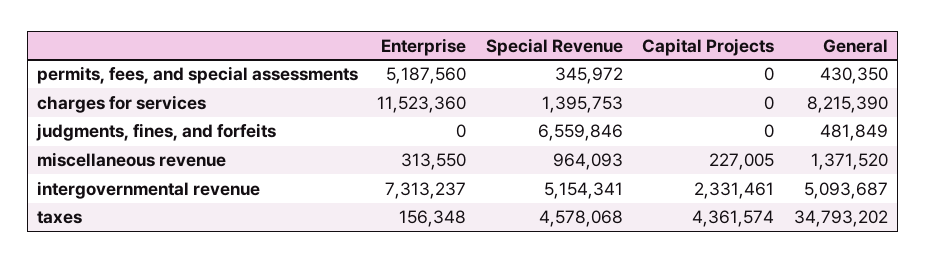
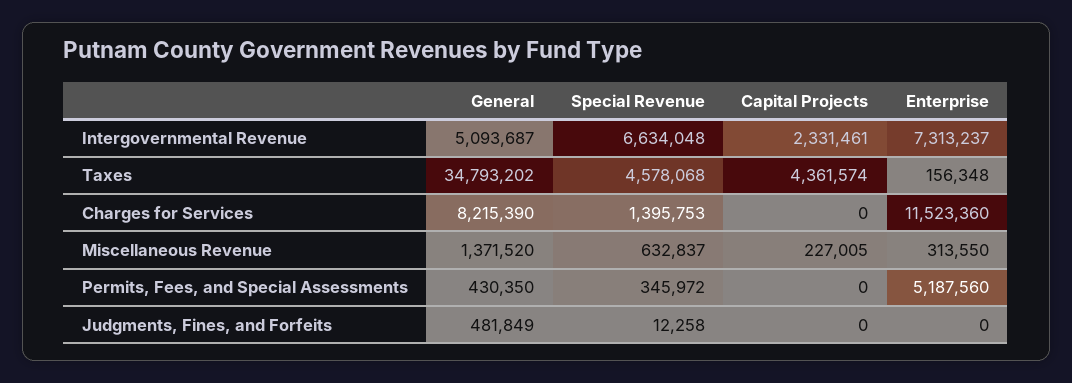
  {
    "Enterprise": {
      "permits, fees, and special assessments": 5187560,
      "charges for services": 11523360,
      "judgments, fines, and forfeits": 0,
      "miscellaneous revenue": 313550,
      "intergovernmental revenue": 7313237,
      "taxes": 156348
    },
    "Special Revenue": {
      "permits, fees, and special assessments": 345972,
      "charges for services": 1395753,
-     "judgments, fines, and forfeits": 6559846,
+     "judgments, fines, and forfeits": 12258,
-     "miscellaneous revenue": 964093,
+     "miscellaneous revenue": 632837,
-     "intergovernmental revenue": 5154341,
+     "intergovernmental revenue": 6634048,
      "taxes": 4578068
    },
    "Capital Projects": {
      "permits, fees, and special assessments": 0,
      "charges for services": 0,
      "judgments, fines, and forfeits": 0,
      "miscellaneous revenue": 227005,
      "intergovernmental revenue": 2331461,
      "taxes": 4361574
    },
    "General": {
      "permits, fees, and special assessments": 430350,
      "charges for services": 8215390,
      "judgments, fines, and forfeits": 481849,
      "miscellaneous revenue": 1371520,
      "intergovernmental revenue": 5093687,
      "taxes": 34793202
    }
  }

